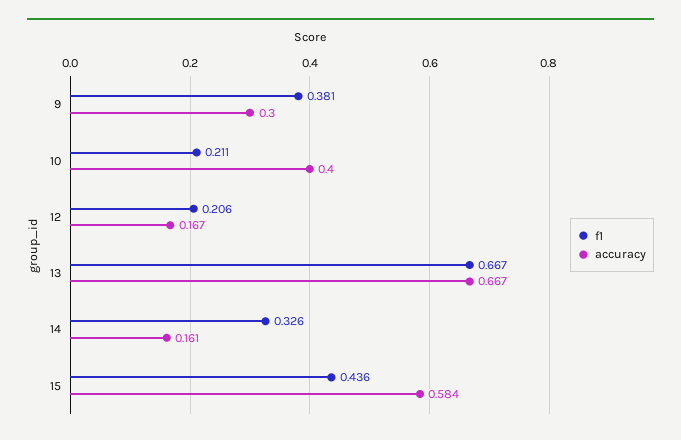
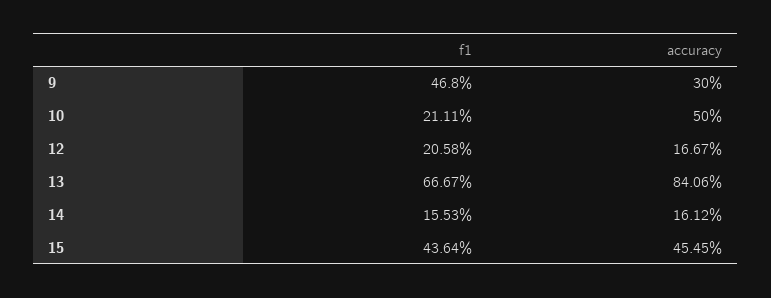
  {
    "f1": {
-     "9": 0.381,
+     "9": 0.468,
      "10": 0.2111,
      "12": 0.2058,
      "13": 0.6667,
-     "14": 0.326,
+     "14": 0.1553,
      "15": 0.4364
    },
    "accuracy": {
      "9": 0.3,
-     "10": 0.4,
+     "10": 0.5,
      "12": 0.1667,
-     "13": 0.667,
+     "13": 0.8406,
      "14": 0.1612,
-     "15": 0.584
+     "15": 0.4545
    }
  }

